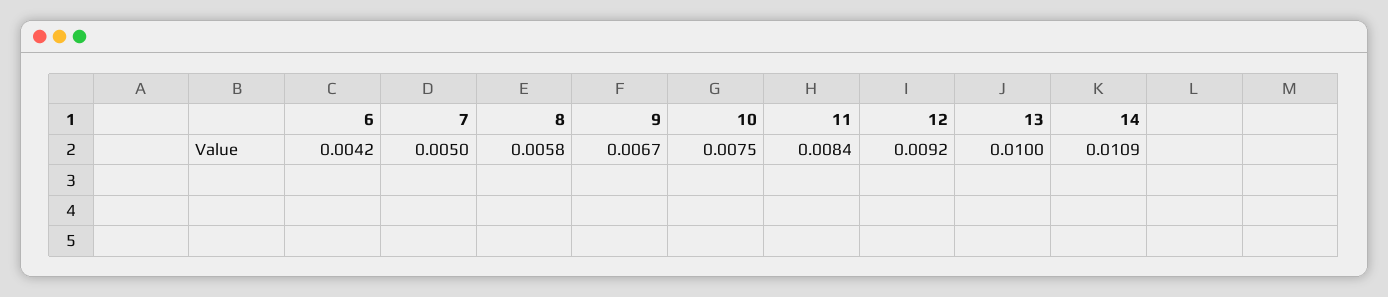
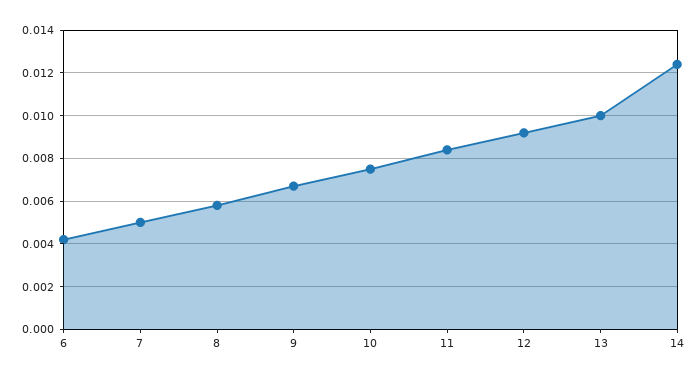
  {
    "6": 0.0042,
    "7": 0.005,
    "8": 0.0058,
    "9": 0.0067,
    "10": 0.0075,
    "11": 0.0084,
    "12": 0.0092,
    "13": 0.01,
-   "14": 0.0109
+   "14": 0.0125
  }

